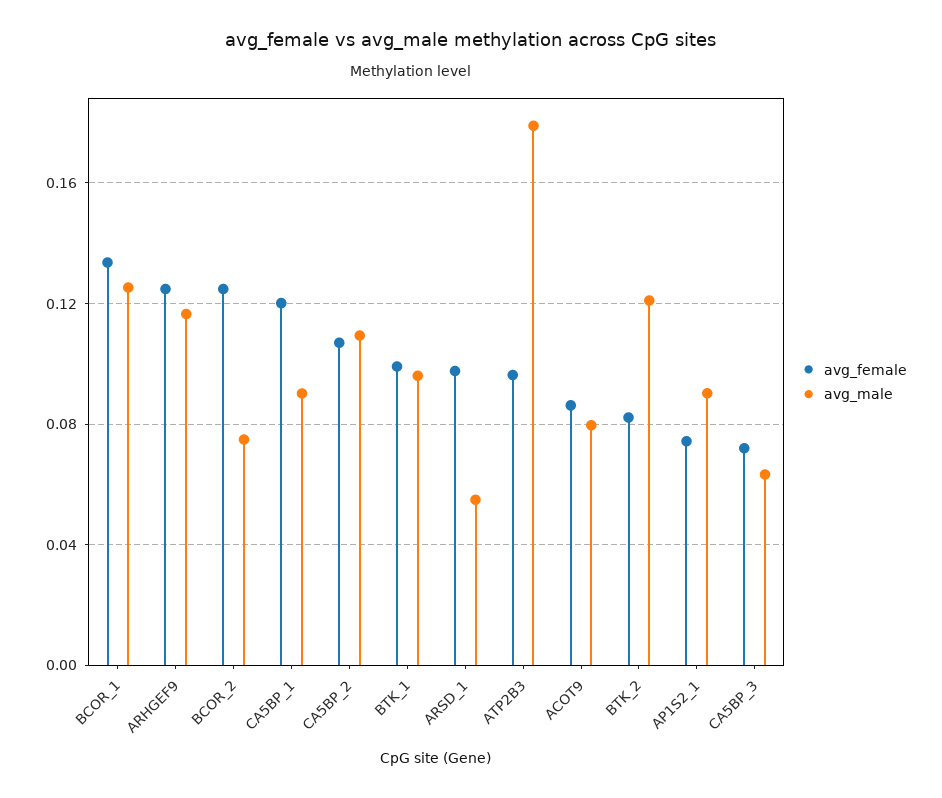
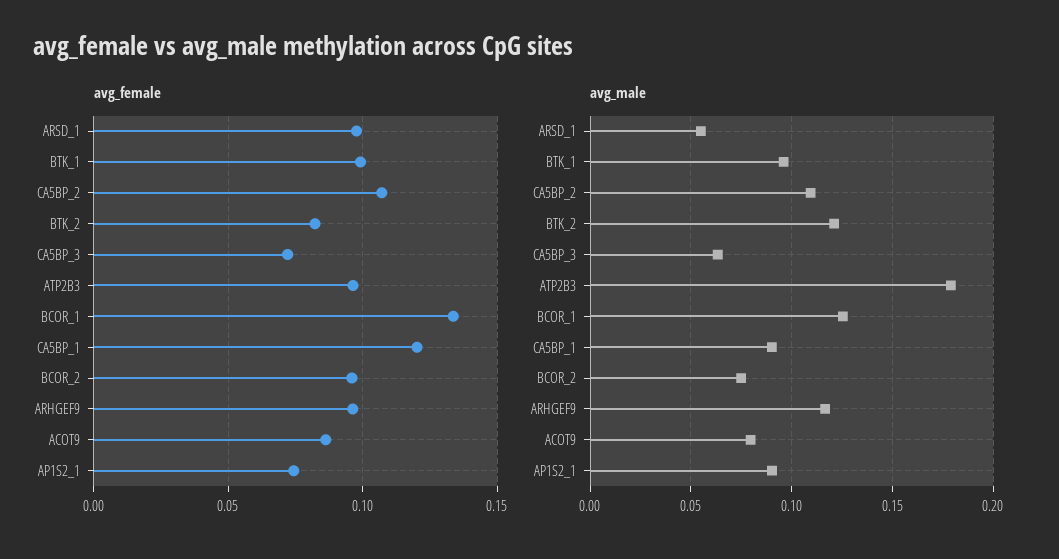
  {
    "avg_female": {
      "BCOR_1": 0.135,
-     "ARHGEF9": 0.125,
+     "ARHGEF9": 0.095,
-     "BCOR_2": 0.125,
+     "BCOR_2": 0.095,
      "CA5BP_1": 0.12,
      "CA5BP_2": 0.105,
      "BTK_1": 0.1,
      "ARSD_1": 0.1,
      "ATP2B3": 0.095,
      "ACOT9": 0.085,
      "BTK_2": 0.08,
      "AP1S2_1": 0.075,
      "CA5BP_3": 0.07
    },
    "avg_male": {
      "BCOR_1": 0.125,
      "ARHGEF9": 0.115,
      "BCOR_2": 0.075,
      "CA5BP_1": 0.09,
      "CA5BP_2": 0.11,
      "BTK_1": 0.095,
      "ARSD_1": 0.055,
      "ATP2B3": 0.18,
      "ACOT9": 0.08,
      "BTK_2": 0.12,
      "AP1S2_1": 0.09,
      "CA5BP_3": 0.065
    }
  }

